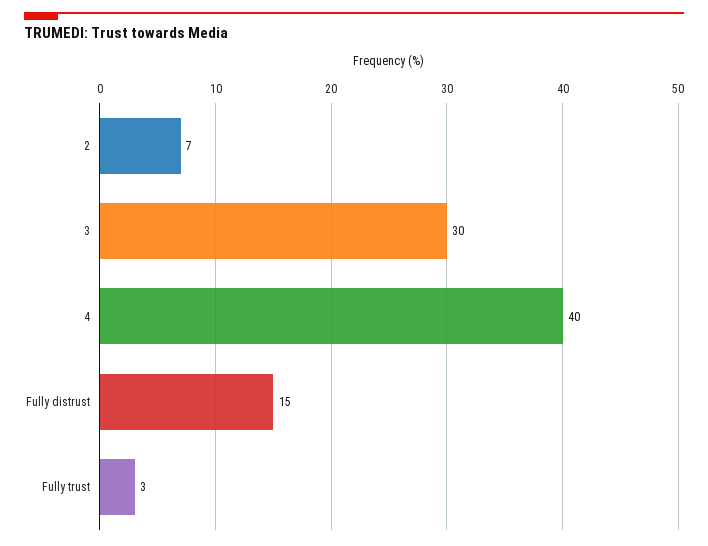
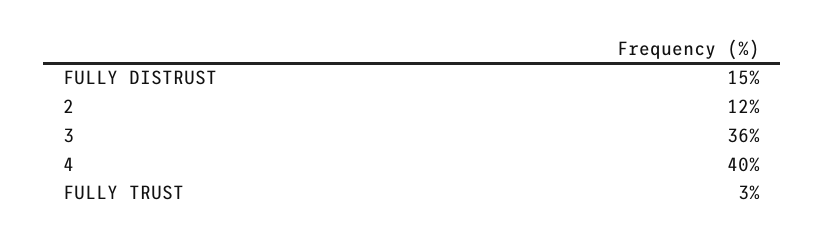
  {
-   "2": 7,
+   "2": 12,
-   "3": 30,
+   "3": 36,
    "4": 40,
    "Fully distrust": 15,
    "Fully trust": 3
  }

